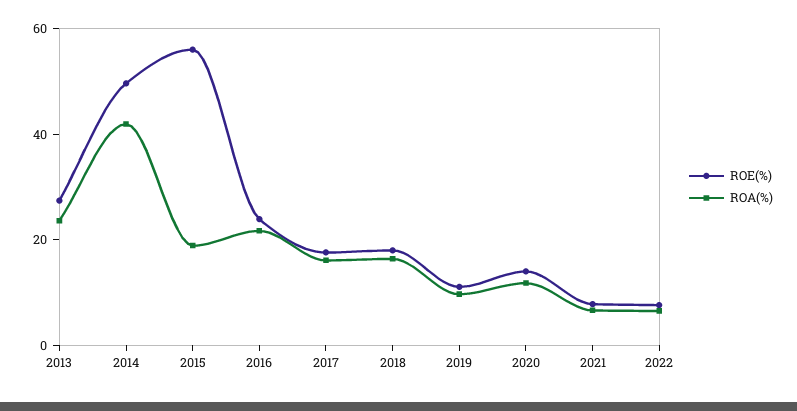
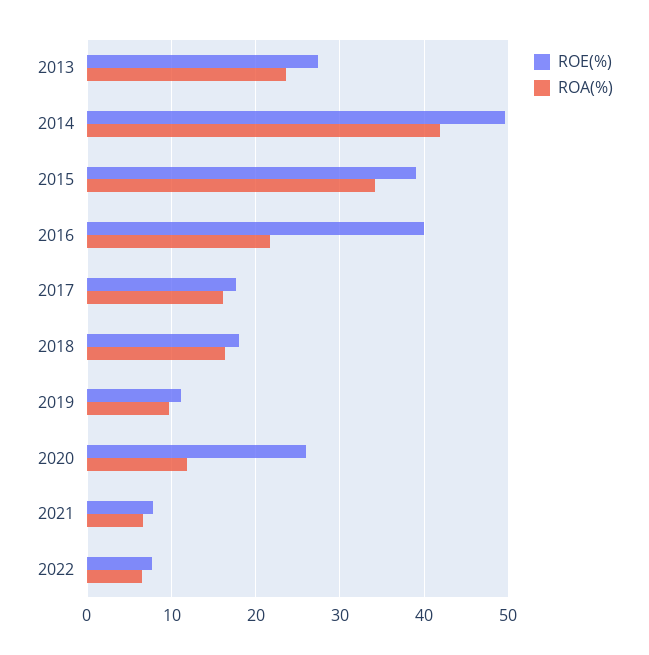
  {
    "ROE(%)": {
      "2013": 27,
      "2014": 50,
-     "2015": 55,
+     "2015": 39,
-     "2016": 25,
+     "2016": 40,
      "2017": 18,
      "2018": 18,
      "2019": 11,
-     "2020": 15,
+     "2020": 26,
      "2021": 8,
      "2022": 8
    },
    "ROA(%)": {
      "2013": 24,
      "2014": 42,
-     "2015": 20,
+     "2015": 34,
      "2016": 22,
      "2017": 16,
      "2018": 16,
      "2019": 10,
      "2020": 12,
      "2021": 7,
      "2022": 7
    }
  }

